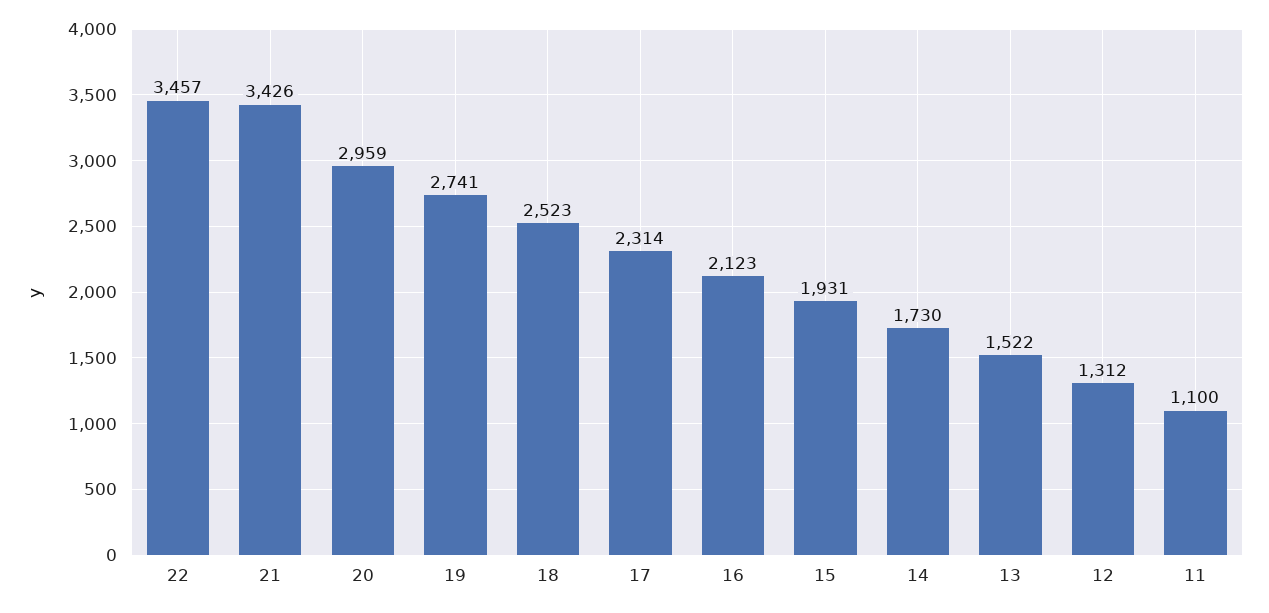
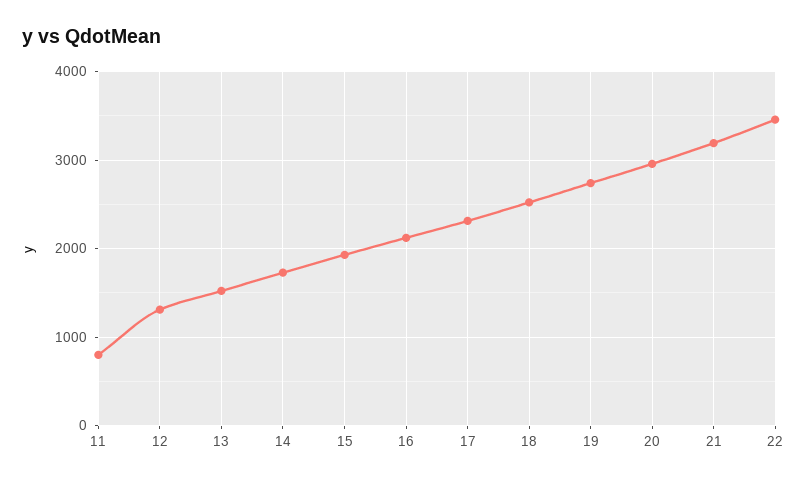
  {
    "22": 3457,
-   "21": 3426,
+   "21": 3200,
    "20": 2959,
    "19": 2741,
    "18": 2523,
    "17": 2314,
    "16": 2123,
    "15": 1931,
    "14": 1730,
    "13": 1522,
    "12": 1312,
-   "11": 1100
+   "11": 800
  }

